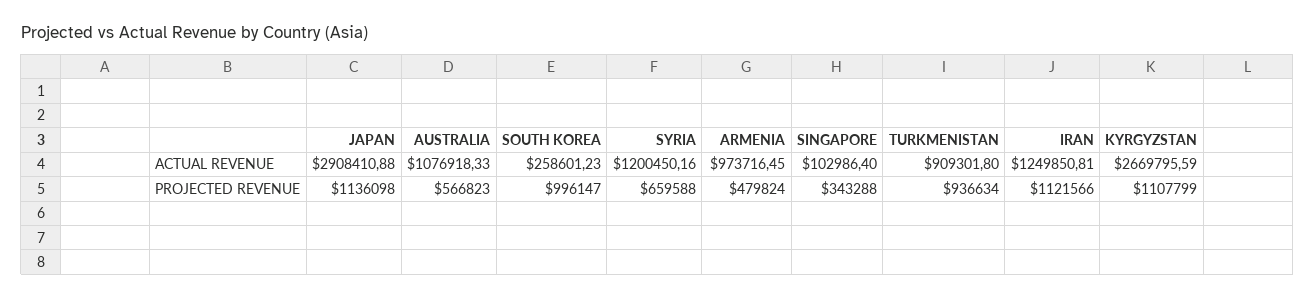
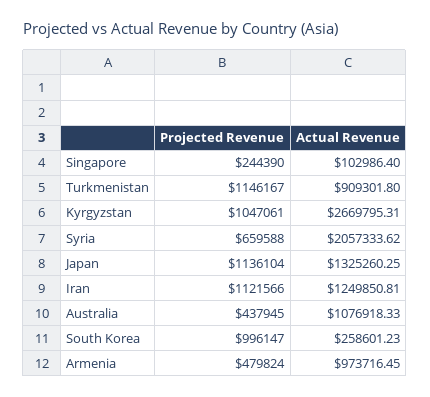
  {
    "JAPAN": {
-     "ACTUAL REVENUE": 2908410.88,
+     "ACTUAL REVENUE": 1325260.25,
-     "PROJECTED REVENUE": 1136098
+     "PROJECTED REVENUE": 1136104
    },
    "AUSTRALIA": {
      "ACTUAL REVENUE": 1076918.33,
-     "PROJECTED REVENUE": 566823
+     "PROJECTED REVENUE": 437945
    },
    "SOUTH KOREA": {
      "ACTUAL REVENUE": 258601.23,
      "PROJECTED REVENUE": 996147
    },
    "SYRIA": {
-     "ACTUAL REVENUE": 1200450.16,
+     "ACTUAL REVENUE": 2057333.62,
      "PROJECTED REVENUE": 659588
    },
    "ARMENIA": {
      "ACTUAL REVENUE": 973716.45,
      "PROJECTED REVENUE": 479824
    },
    "SINGAPORE": {
      "ACTUAL REVENUE": 102986.4,
-     "PROJECTED REVENUE": 343288
+     "PROJECTED REVENUE": 244390
    },
    "TURKMENISTAN": {
      "ACTUAL REVENUE": 909301.8,
-     "PROJECTED REVENUE": 936634
+     "PROJECTED REVENUE": 1146167
    },
    "IRAN": {
      "ACTUAL REVENUE": 1249850.81,
      "PROJECTED REVENUE": 1121566
    },
    "KYRGYZSTAN": {
-     "ACTUAL REVENUE": 2669795.59,
+     "ACTUAL REVENUE": 2669795.31,
-     "PROJECTED REVENUE": 1107799
+     "PROJECTED REVENUE": 1047061
    }
  }

